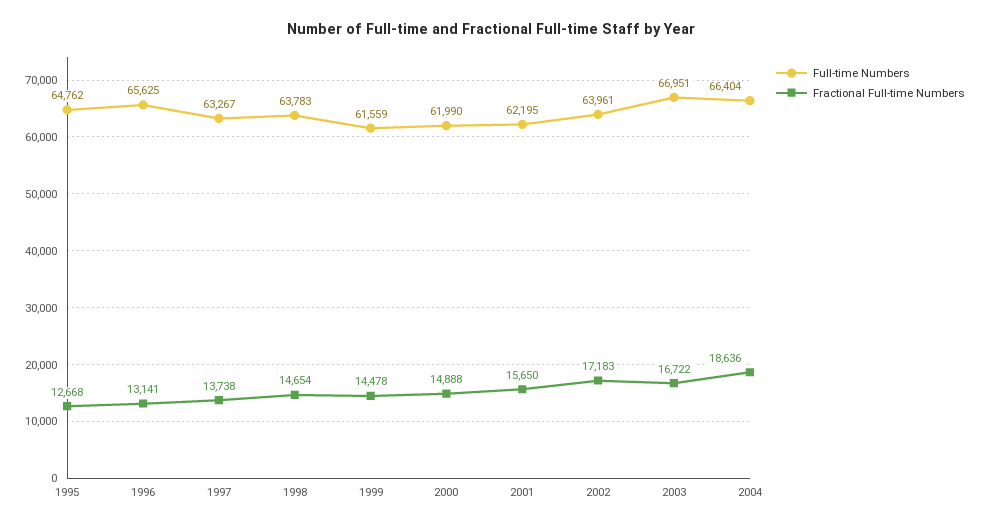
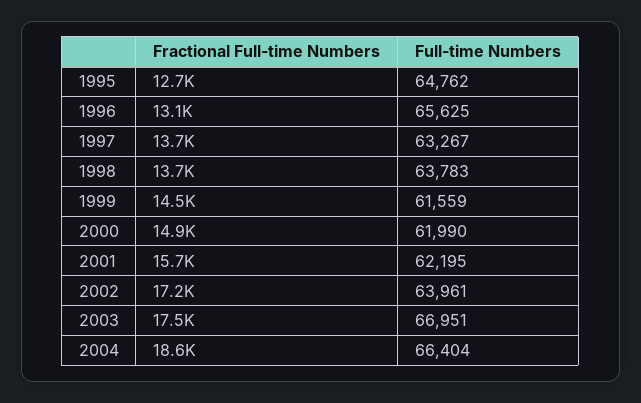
  {
    "Full-time Numbers": {
      "1995": 64762,
      "1996": 65625,
      "1997": 63267,
      "1998": 63783,
      "1999": 61559,
      "2000": 61990,
      "2001": 62195,
      "2002": 63961,
      "2003": 66951,
      "2004": 66404
    },
    "Fractional Full-time Numbers": {
      "1995": 12668,
      "1996": 13141,
      "1997": 13738,
-     "1998": 14654,
+     "1998": 13700,
      "1999": 14478,
      "2000": 14888,
      "2001": 15650,
      "2002": 17183,
-     "2003": 16722,
+     "2003": 17500,
      "2004": 18636
    }
  }

